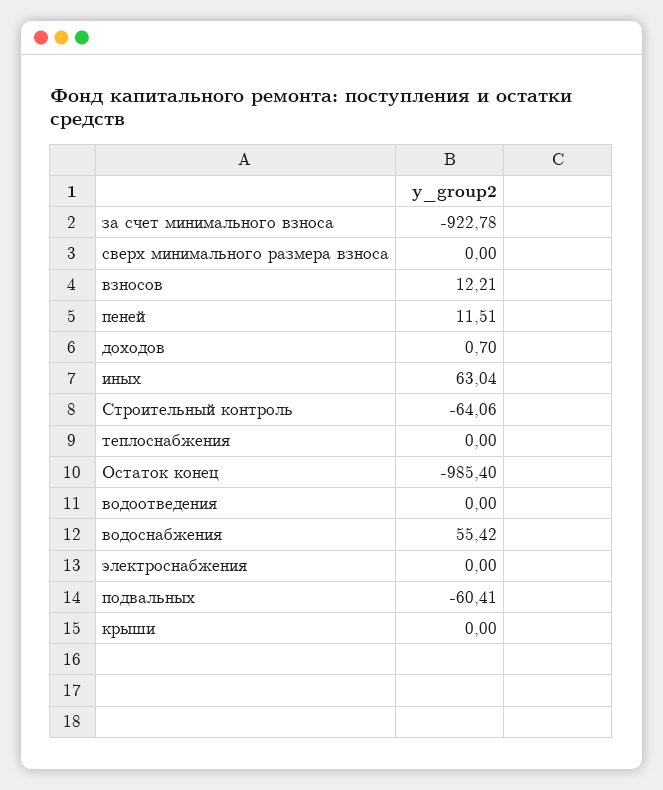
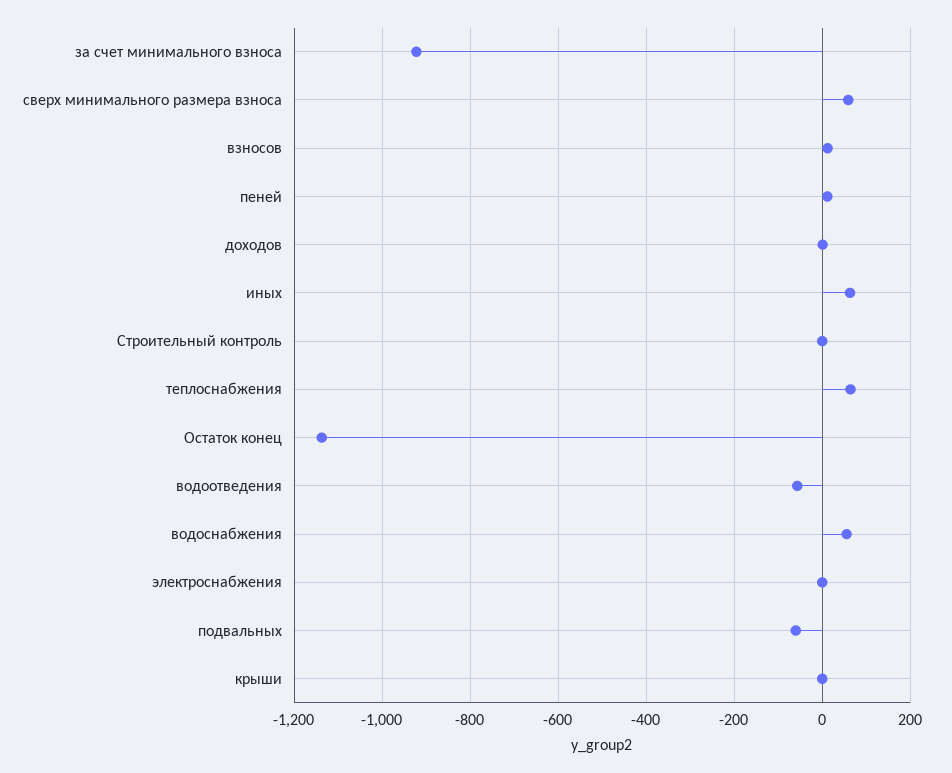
  {
    "за счет минимального взноса": -922.78,
-   "сверх минимального размера взноса": 0,
+   "сверх минимального размера взноса": 60,
    "взносов": 12.21,
    "пеней": 11.51,
    "доходов": 0.7,
    "иных": 63.04,
-   "Строительный контроль": -64.06,
+   "Строительный контроль": 0,
-   "теплоснабжения": 0,
+   "теплоснабжения": 60,
-   "Остаток конец": -985.4,
+   "Остаток конец": -1140,
-   "водоотведения": 0,
+   "водоотведения": -60,
    "водоснабжения": 55.42,
    "электроснабжения": 0,
    "подвальных": -60.41,
    "крыши": 0
  }

